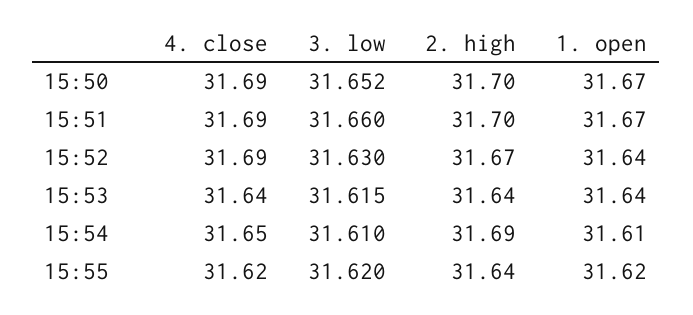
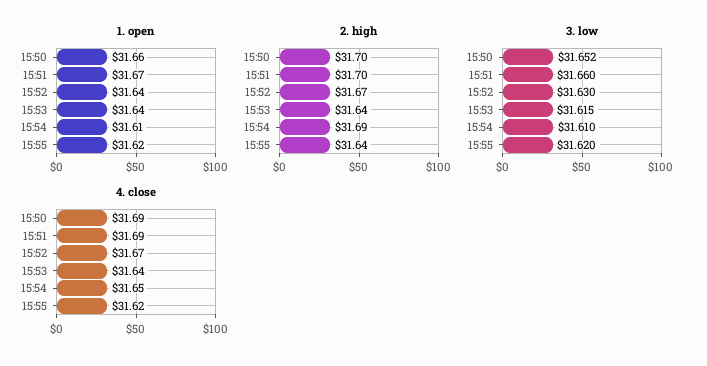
  {
    "4. close": {
      "15:50": 31.69,
      "15:51": 31.69,
-     "15:52": 31.69,
+     "15:52": 31.67,
      "15:53": 31.64,
      "15:54": 31.65,
      "15:55": 31.62
    },
    "3. low": {
      "15:50": 31.652,
      "15:51": 31.66,
      "15:52": 31.63,
      "15:53": 31.615,
      "15:54": 31.61,
      "15:55": 31.62
    },
    "2. high": {
      "15:50": 31.7,
      "15:51": 31.7,
      "15:52": 31.67,
      "15:53": 31.64,
      "15:54": 31.69,
      "15:55": 31.64
    },
    "1. open": {
-     "15:50": 31.67,
+     "15:50": 31.66,
      "15:51": 31.67,
      "15:52": 31.64,
      "15:53": 31.64,
      "15:54": 31.61,
      "15:55": 31.62
    }
  }

